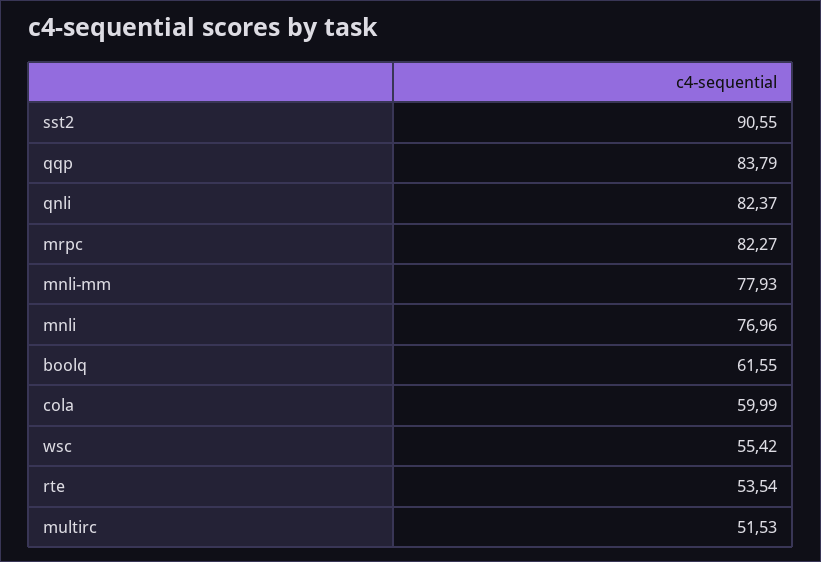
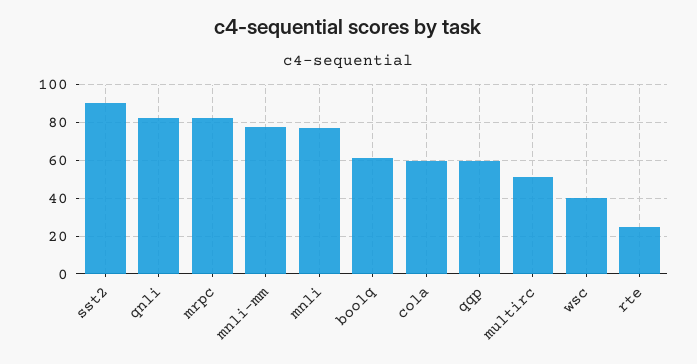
  {
    "sst2": 90.55,
-   "qqp": 83.79,
+   "qqp": 60,
    "qnli": 82.37,
    "mrpc": 82.27,
    "mnli-mm": 77.93,
    "mnli": 76.96,
    "boolq": 61.55,
    "cola": 59.99,
-   "wsc": 55.42,
+   "wsc": 40,
-   "rte": 53.54,
+   "rte": 25,
    "multirc": 51.53
  }

